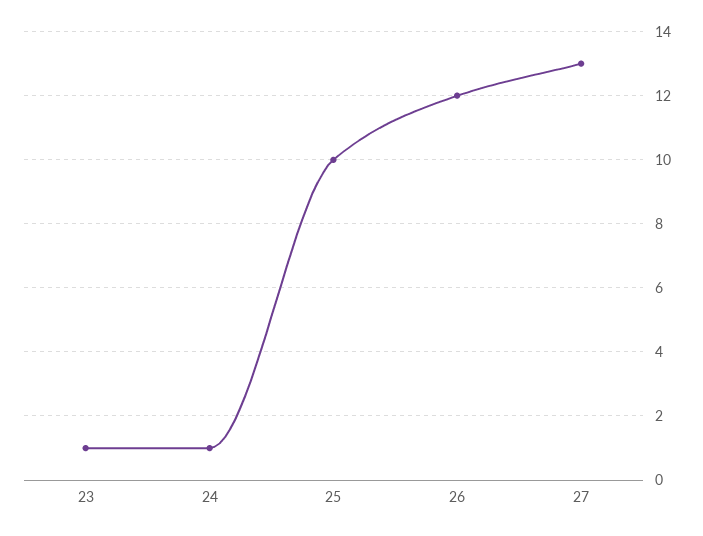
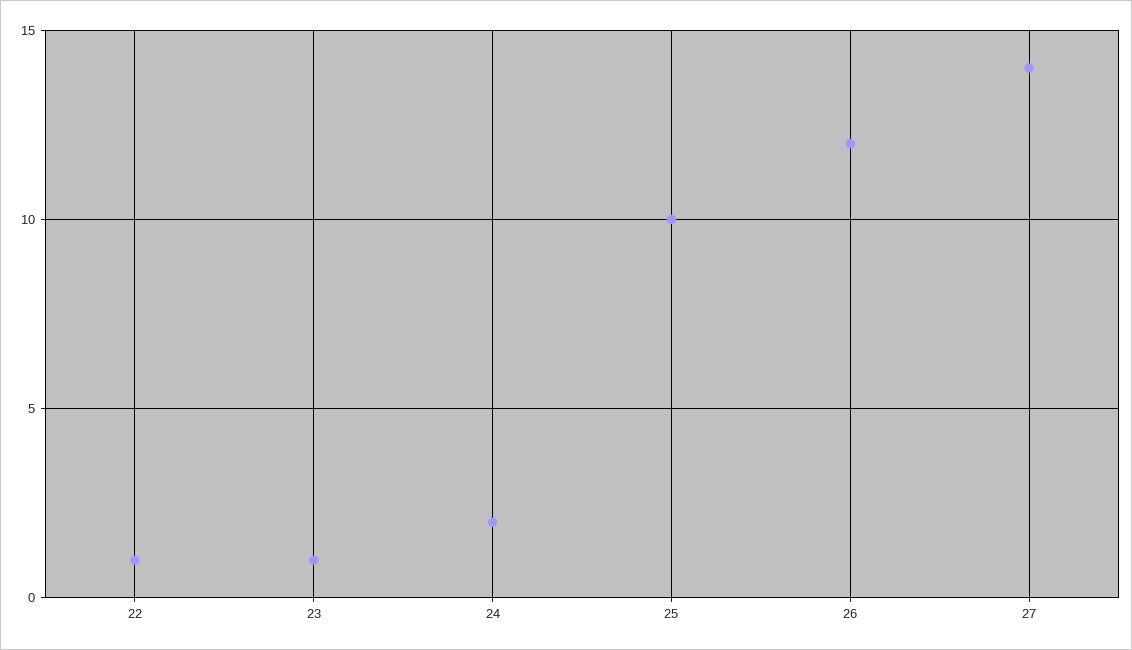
  {
    "23": 1,
-   "24": 1,
+   "24": 2,
    "25": 10,
    "26": 12,
-   "27": 13
+   "27": 14,
+   "22": 1
  }

